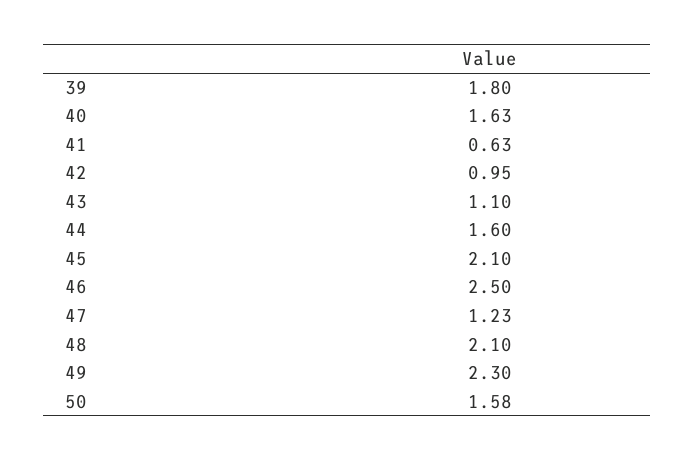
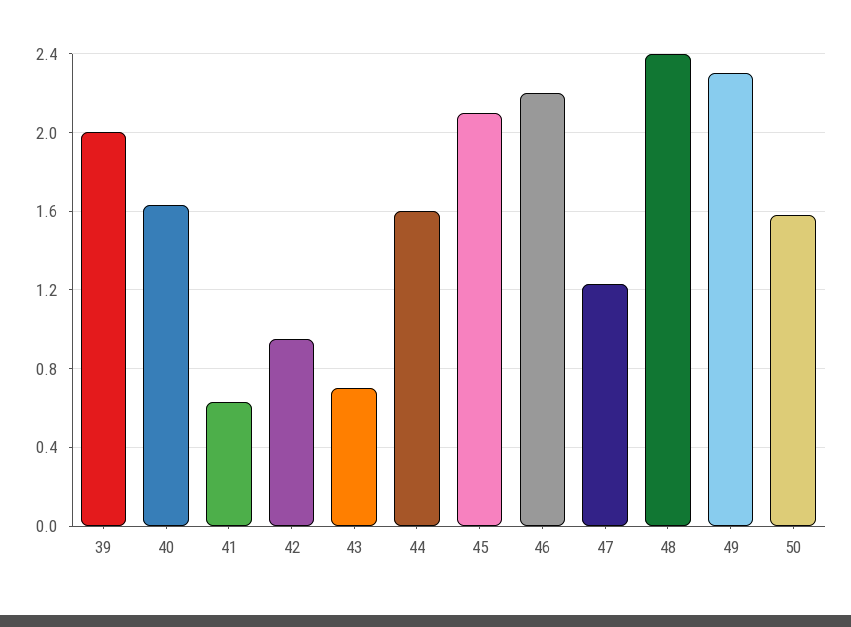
  {
-   "39": 1.8,
+   "39": 2,
    "40": 1.63,
    "41": 0.63,
    "42": 0.95,
-   "43": 1.1,
+   "43": 0.7,
    "44": 1.6,
    "45": 2.1,
-   "46": 2.5,
+   "46": 2.2,
    "47": 1.23,
-   "48": 2.1,
+   "48": 2.4,
    "49": 2.3,
    "50": 1.58
  }

